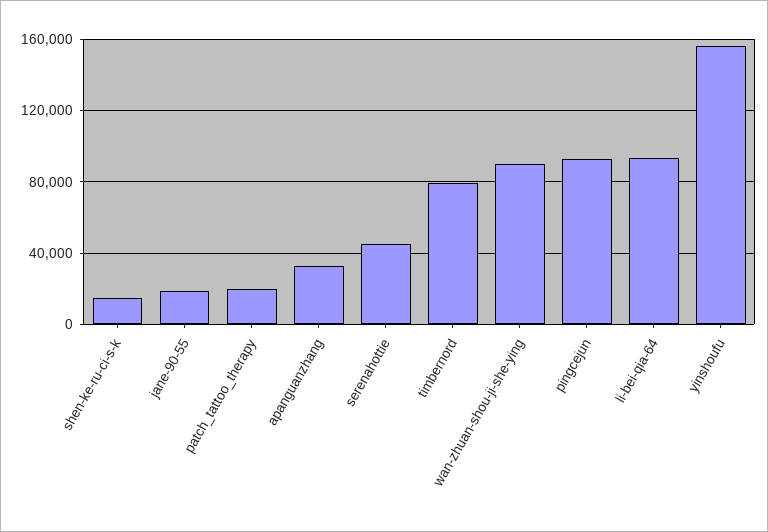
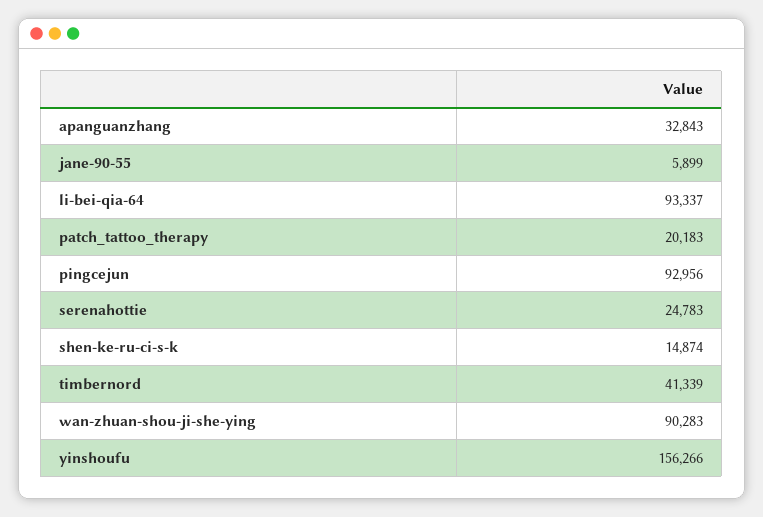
  {
    "shen-ke-ru-ci-s-k": 14874,
-   "jane-90-55": 20000,
+   "jane-90-55": 5899,
    "patch_tattoo_therapy": 20183,
    "apanguanzhang": 32843,
-   "serenahottie": 45000,
+   "serenahottie": 24783,
-   "timbernord": 80000,
+   "timbernord": 41339,
    "wan-zhuan-shou-ji-she-ying": 90283,
    "pingcejun": 92956,
    "li-bei-qia-64": 93337,
    "yinshoufu": 156266
  }

